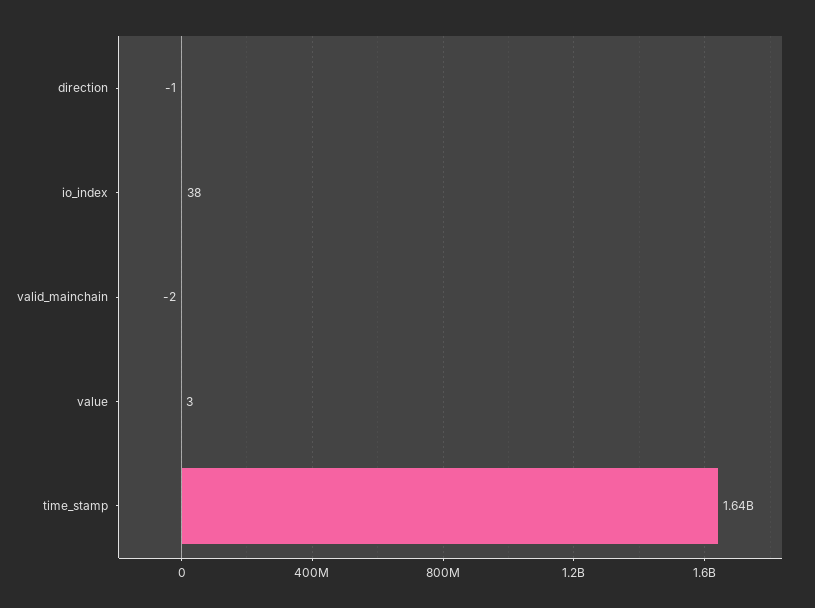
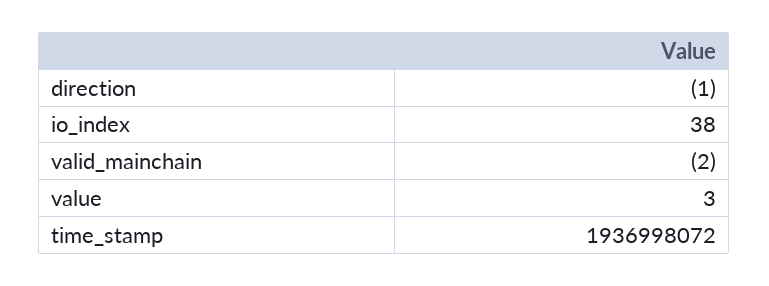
  {
    "direction": -1,
    "io_index": 38,
    "valid_mainchain": -2,
    "value": 3,
-   "time_stamp": 1640000000
+   "time_stamp": 1936998072
  }

